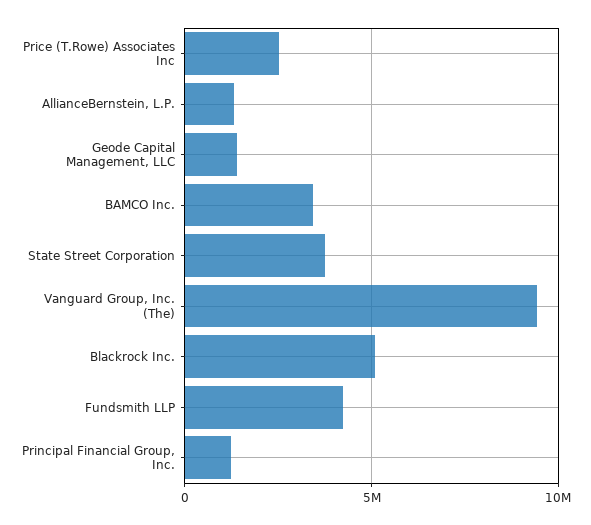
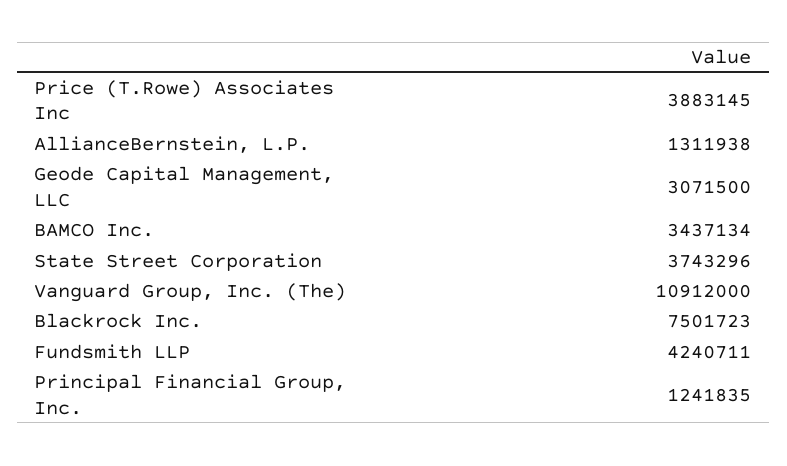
  {
-   "Price (T.Rowe) Associates Inc": 2500000,
+   "Price (T.Rowe) Associates Inc": 3883145,
    "AllianceBernstein, L.P.": 1311938,
-   "Geode Capital Management, LLC": 1500000,
+   "Geode Capital Management, LLC": 3071500,
    "BAMCO Inc.": 3437134,
    "State Street Corporation": 3743296,
-   "Vanguard Group, Inc. (The)": 9500000,
+   "Vanguard Group, Inc. (The)": 10912000,
-   "Blackrock Inc.": 5000000,
+   "Blackrock Inc.": 7501723,
    "Fundsmith LLP": 4240711,
    "Principal Financial Group, Inc.": 1241835
  }

